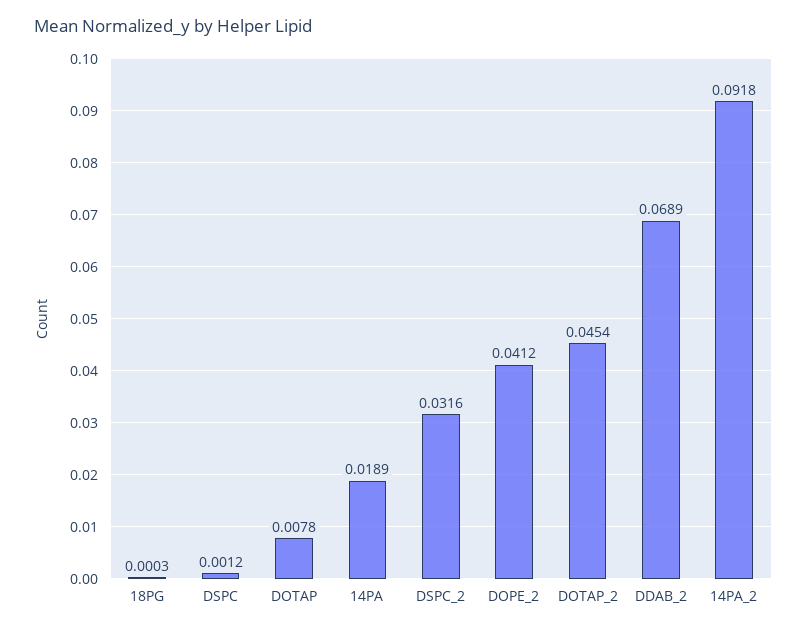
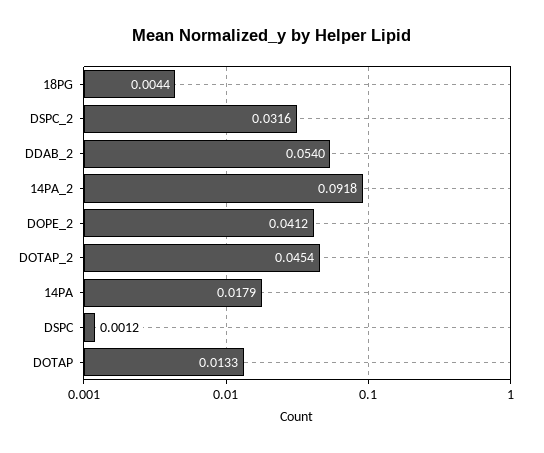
  {
-   "18PG": 0.0003,
+   "18PG": 0.0044,
    "DSPC": 0.0012,
-   "DOTAP": 0.0078,
+   "DOTAP": 0.0133,
-   "14PA": 0.0189,
+   "14PA": 0.0179,
    "DSPC_2": 0.0316,
    "DOPE_2": 0.0412,
    "DOTAP_2": 0.0454,
-   "DDAB_2": 0.0689,
+   "DDAB_2": 0.054,
    "14PA_2": 0.0918
  }

